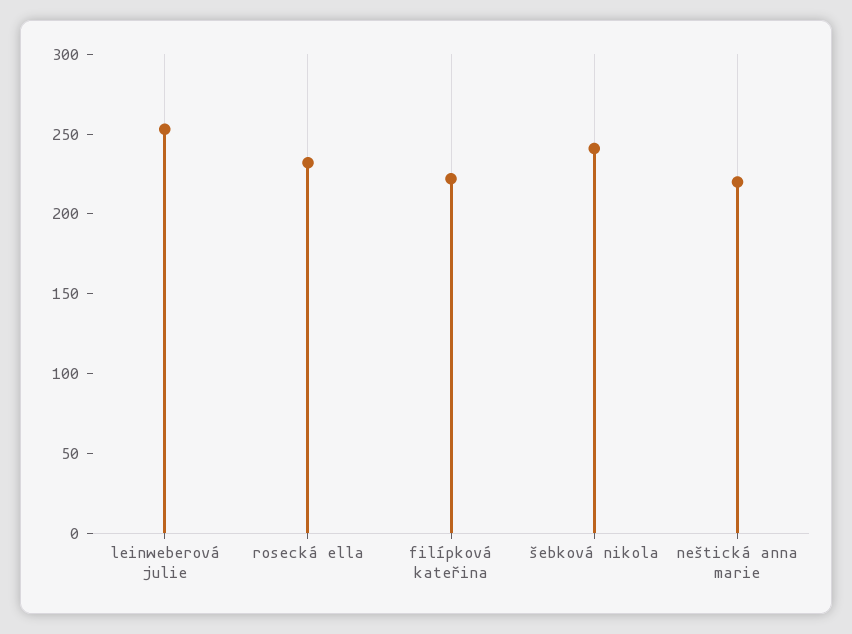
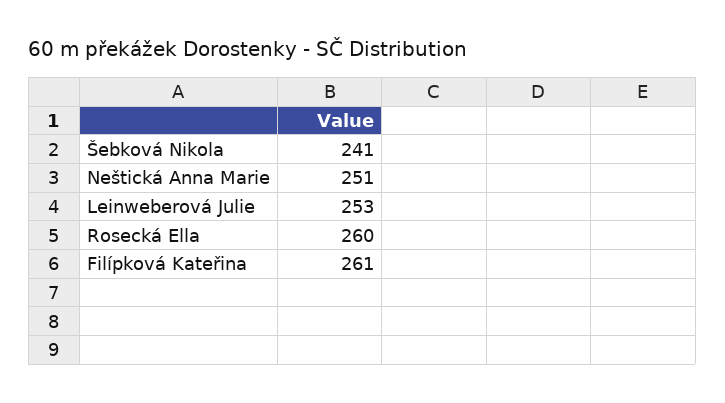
  {
    "leinweberová julie": 253,
-   "rosecká ella": 230,
+   "rosecká ella": 260,
-   "filípková kateřina": 220,
+   "filípková kateřina": 261,
    "šebková nikola": 241,
-   "neštická anna marie": 220
+   "neštická anna marie": 251
  }

